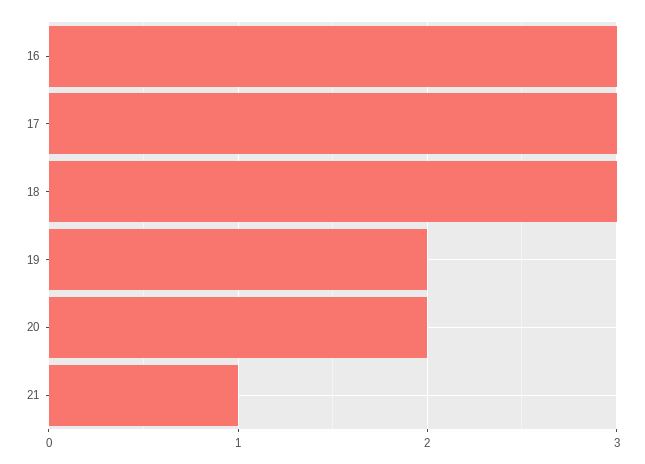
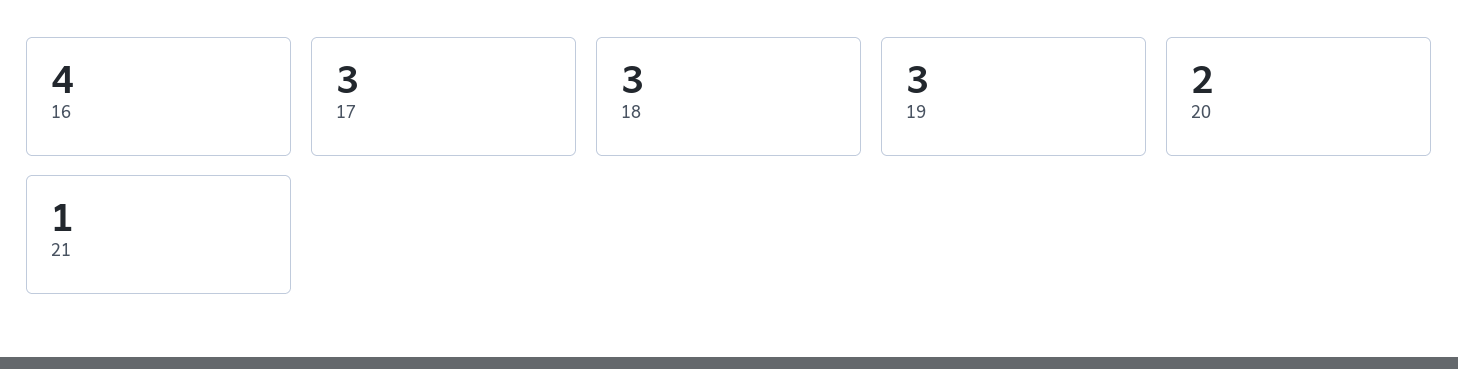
  {
-   "16": 3,
+   "16": 4,
    "17": 3,
    "18": 3,
-   "19": 2,
+   "19": 3,
    "20": 2,
    "21": 1
  }

